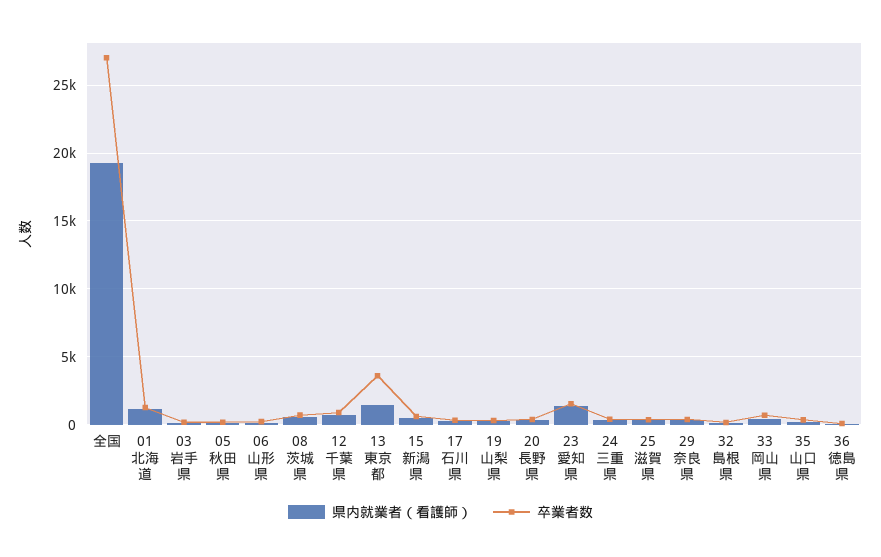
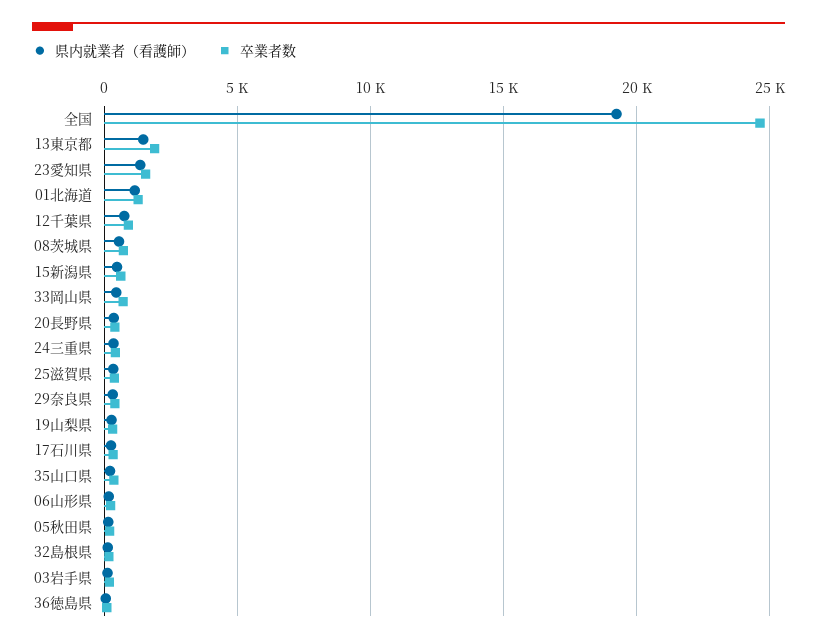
  {
    "県内就業者（看護師）": {
      "全国": 19000,
      "01北海道": 1000,
      "03岩手県": 0,
      "05秋田県": 0,
      "06山形県": 0,
      "08茨城県": 500,
      "12千葉県": 500,
      "13東京都": 1500,
      "15新潟県": 500,
      "17石川県": 0,
      "19山梨県": 500,
      "20長野県": 500,
      "23愛知県": 1500,
      "24三重県": 500,
      "25滋賀県": 500,
      "29奈良県": 500,
      "32島根県": 0,
      "33岡山県": 500,
      "35山口県": 0,
      "36徳島県": 0
    },
    "卒業者数": {
-     "全国": 27000,
+     "全国": 24500,
      "01北海道": 1500,
      "03岩手県": 0,
      "05秋田県": 0,
      "06山形県": 0,
      "08茨城県": 500,
      "12千葉県": 1000,
-     "13東京都": 3500,
+     "13東京都": 2000,
      "15新潟県": 500,
      "17石川県": 500,
      "19山梨県": 500,
      "20長野県": 500,
      "23愛知県": 1500,
      "24三重県": 500,
      "25滋賀県": 500,
      "29奈良県": 500,
      "32島根県": 0,
      "33岡山県": 500,
      "35山口県": 500,
      "36徳島県": 0
    }
  }

